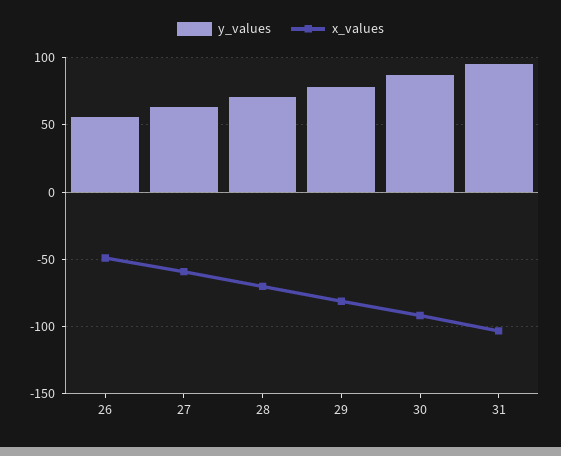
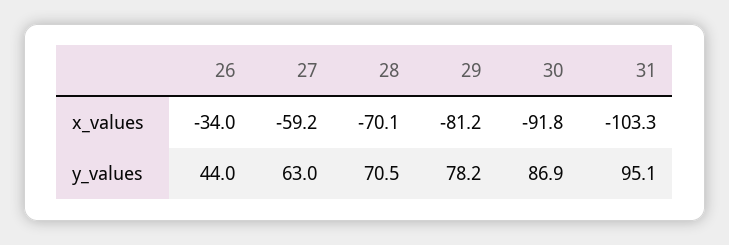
  {
    "y_values": {
-     "26": 55,
+     "26": 44,
      "27": 63,
      "28": 70.5,
      "29": 78.2,
      "30": 86.9,
      "31": 95.1
    },
    "x_values": {
-     "26": -50,
+     "26": -34,
      "27": -59.2,
      "28": -70.1,
      "29": -81.2,
      "30": -91.8,
      "31": -103.3
    }
  }

